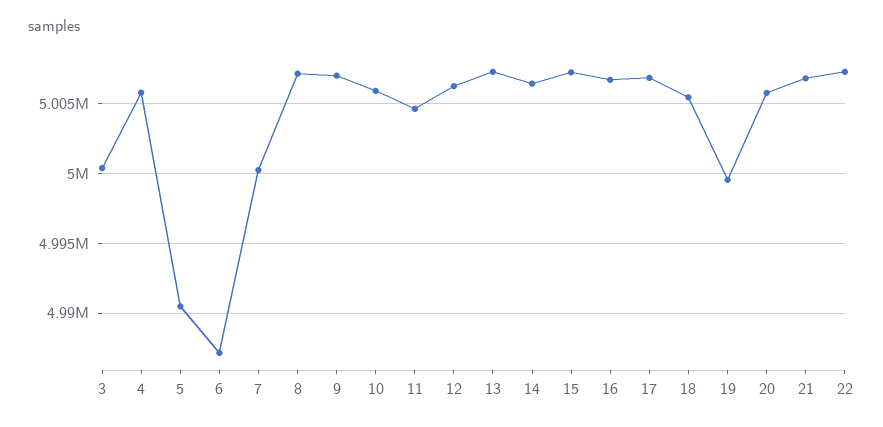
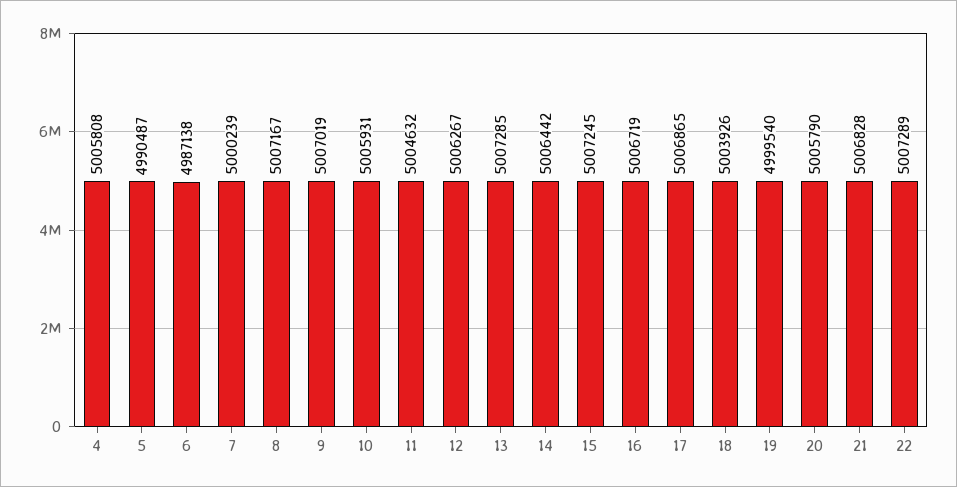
  {
-   "3": 5000500,
    "4": 5005808,
    "5": 4990487,
    "6": 4987138,
    "7": 5000239,
    "8": 5007167,
    "9": 5007019,
    "10": 5005931,
    "11": 5004632,
    "12": 5006267,
    "13": 5007285,
    "14": 5006442,
    "15": 5007245,
    "16": 5006719,
    "17": 5006865,
-   "18": 5005500,
+   "18": 5003926,
    "19": 4999540,
    "20": 5005790,
    "21": 5006828,
    "22": 5007289
  }

